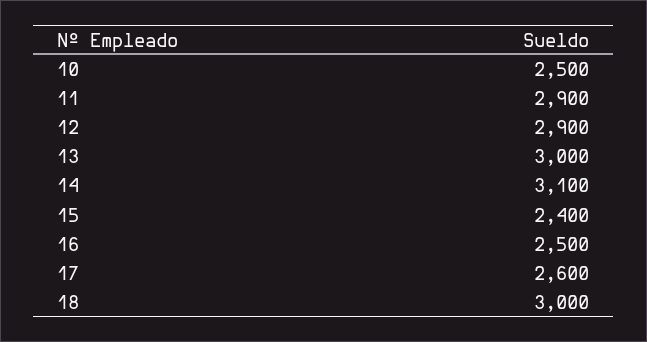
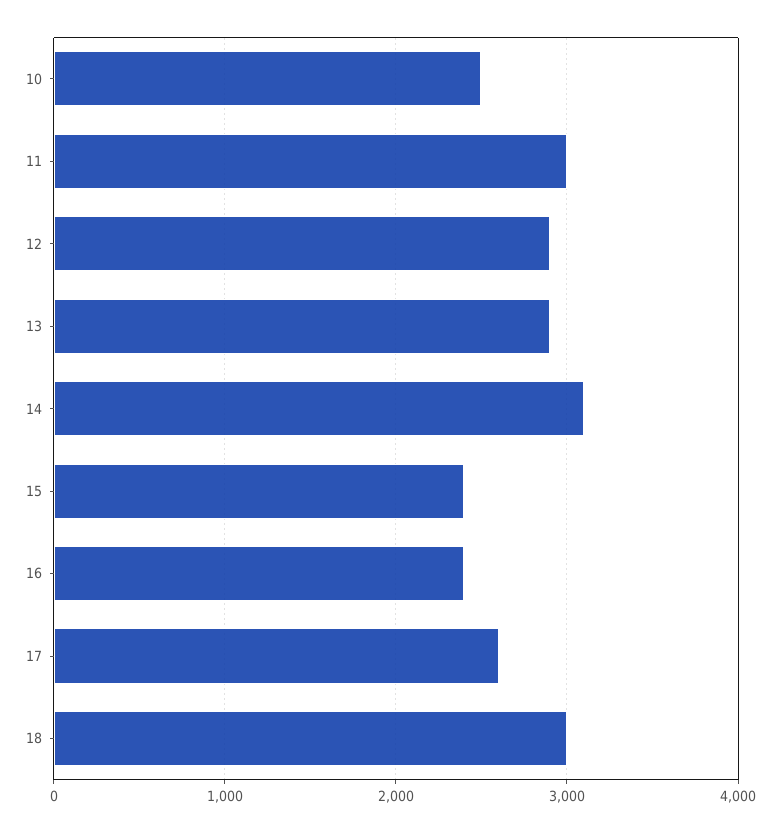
  {
    "10": 2500,
-   "11": 2900,
+   "11": 3000,
    "12": 2900,
-   "13": 3000,
+   "13": 2900,
    "14": 3100,
    "15": 2400,
-   "16": 2500,
+   "16": 2400,
    "17": 2600,
    "18": 3000
  }

